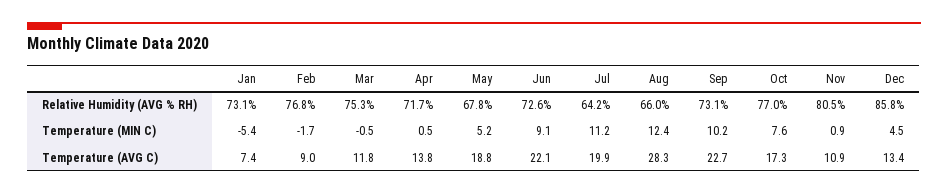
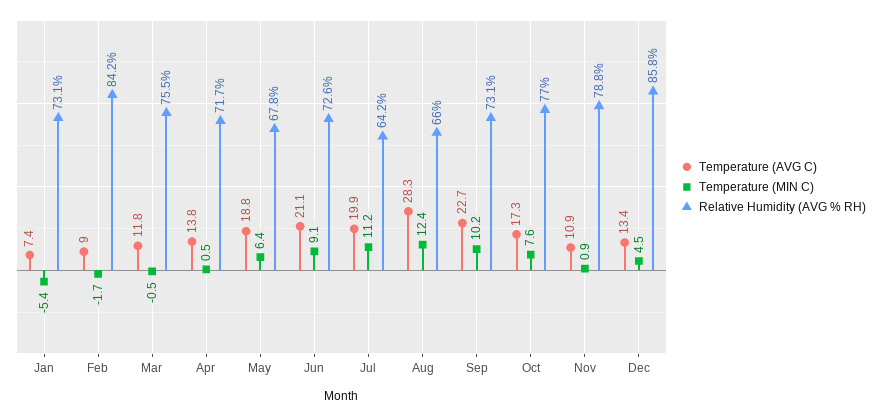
  {
    "Relative Humidity (AVG % RH)": {
      "Jan": 73.1,
-     "Feb": 76.8,
+     "Feb": 84.2,
-     "Mar": 75.3,
+     "Mar": 75.5,
      "Apr": 71.7,
      "May": 67.8,
      "Jun": 72.6,
      "Jul": 64.2,
      "Aug": 66,
      "Sep": 73.1,
      "Oct": 77,
-     "Nov": 80.5,
+     "Nov": 78.8,
      "Dec": 85.8
    },
    "Temperature (MIN C)": {
      "Jan": -5.4,
      "Feb": -1.7,
      "Mar": -0.5,
      "Apr": 0.5,
-     "May": 5.2,
+     "May": 6.4,
      "Jun": 9.1,
      "Jul": 11.2,
      "Aug": 12.4,
      "Sep": 10.2,
      "Oct": 7.6,
      "Nov": 0.9,
      "Dec": 4.5
    },
    "Temperature (AVG C)": {
      "Jan": 7.4,
      "Feb": 9,
      "Mar": 11.8,
      "Apr": 13.8,
      "May": 18.8,
-     "Jun": 22.1,
+     "Jun": 21.1,
      "Jul": 19.9,
      "Aug": 28.3,
      "Sep": 22.7,
      "Oct": 17.3,
      "Nov": 10.9,
      "Dec": 13.4
    }
  }

